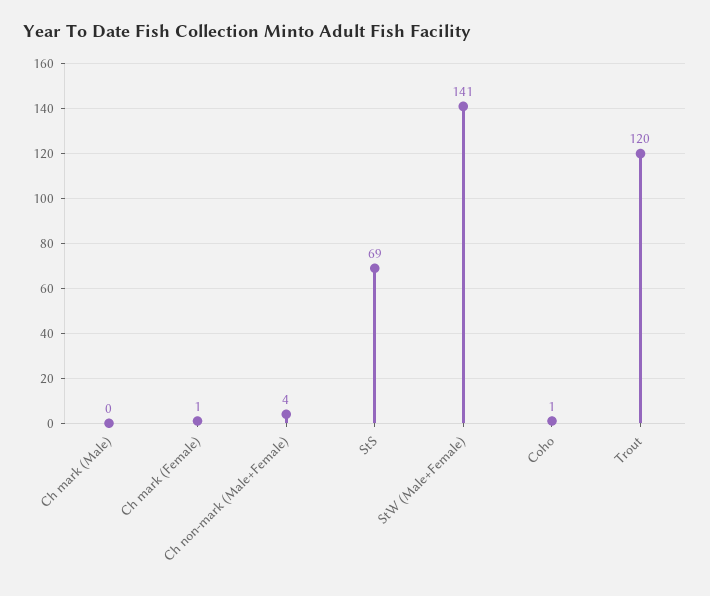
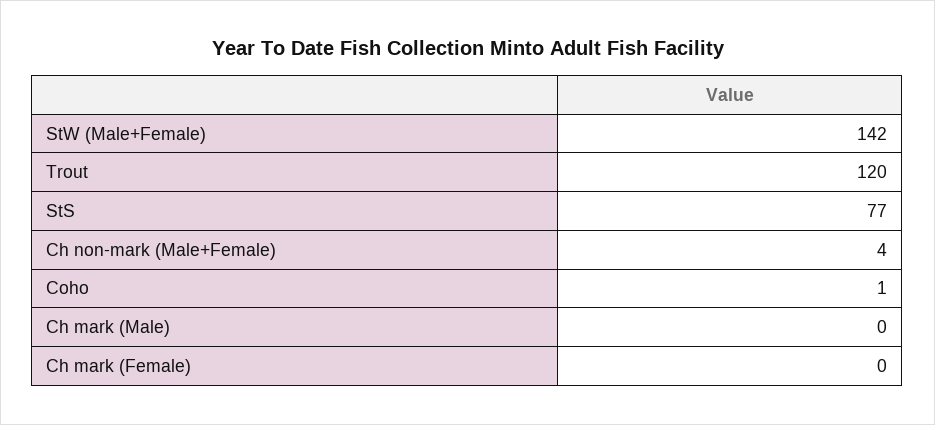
  {
    "Ch mark (Male)": 0,
-   "Ch mark (Female)": 1,
+   "Ch mark (Female)": 0,
    "Ch non-mark (Male+Female)": 4,
-   "StS": 69,
+   "StS": 77,
-   "StW (Male+Female)": 141,
+   "StW (Male+Female)": 142,
    "Coho": 1,
    "Trout": 120
  }

